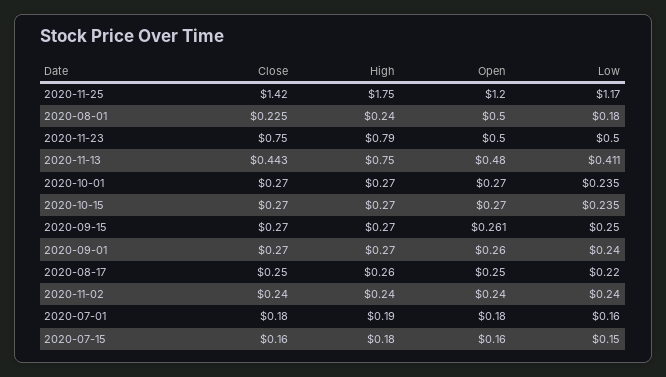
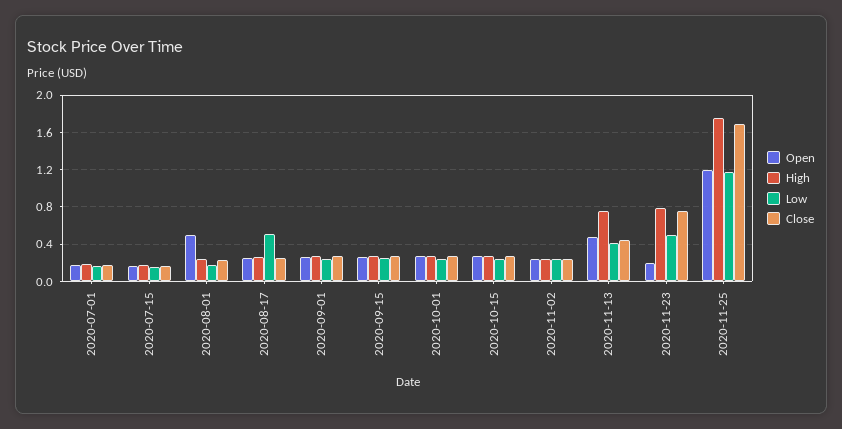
  {
    "Close": {
-     "2020-11-25": 1.42,
+     "2020-11-25": 1.7,
      "2020-08-01": 0.225,
      "2020-11-23": 0.75,
      "2020-11-13": 0.443,
      "2020-10-01": 0.27,
      "2020-10-15": 0.27,
      "2020-09-15": 0.27,
      "2020-09-01": 0.27,
      "2020-08-17": 0.25,
      "2020-11-02": 0.24,
      "2020-07-01": 0.18,
      "2020-07-15": 0.16
    },
    "High": {
      "2020-11-25": 1.75,
      "2020-08-01": 0.24,
      "2020-11-23": 0.79,
      "2020-11-13": 0.75,
      "2020-10-01": 0.27,
      "2020-10-15": 0.27,
      "2020-09-15": 0.27,
      "2020-09-01": 0.27,
      "2020-08-17": 0.26,
      "2020-11-02": 0.24,
      "2020-07-01": 0.19,
      "2020-07-15": 0.18
    },
    "Open": {
      "2020-11-25": 1.2,
      "2020-08-01": 0.5,
-     "2020-11-23": 0.5,
+     "2020-11-23": 0.2,
      "2020-11-13": 0.48,
      "2020-10-01": 0.27,
      "2020-10-15": 0.27,
      "2020-09-15": 0.261,
      "2020-09-01": 0.26,
      "2020-08-17": 0.25,
      "2020-11-02": 0.24,
      "2020-07-01": 0.18,
      "2020-07-15": 0.16
    },
    "Low": {
      "2020-11-25": 1.17,
      "2020-08-01": 0.18,
      "2020-11-23": 0.5,
      "2020-11-13": 0.411,
      "2020-10-01": 0.235,
      "2020-10-15": 0.235,
      "2020-09-15": 0.25,
      "2020-09-01": 0.24,
-     "2020-08-17": 0.22,
+     "2020-08-17": 0.5,
      "2020-11-02": 0.24,
      "2020-07-01": 0.16,
      "2020-07-15": 0.15
    }
  }

